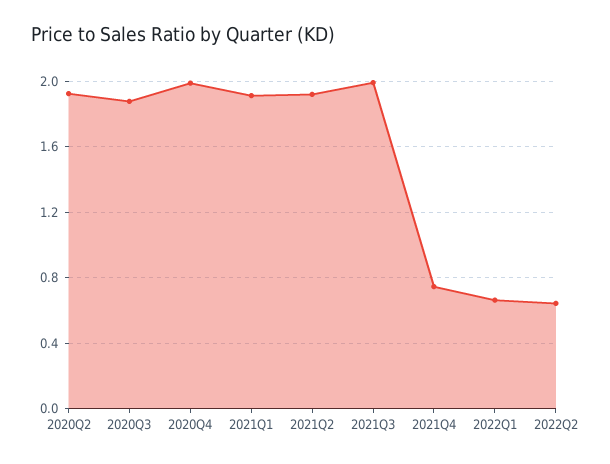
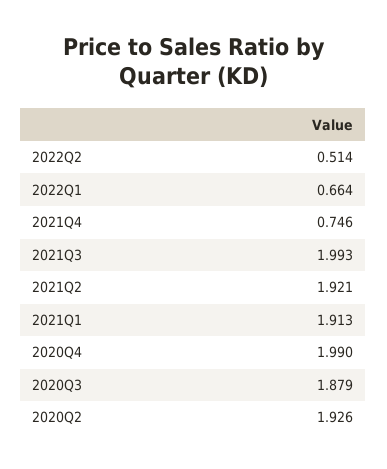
  {
    "2020Q2": 1.926,
    "2020Q3": 1.879,
    "2020Q4": 1.99,
    "2021Q1": 1.913,
    "2021Q2": 1.921,
    "2021Q3": 1.993,
    "2021Q4": 0.746,
    "2022Q1": 0.664,
-   "2022Q2": 0.65
+   "2022Q2": 0.514
  }

